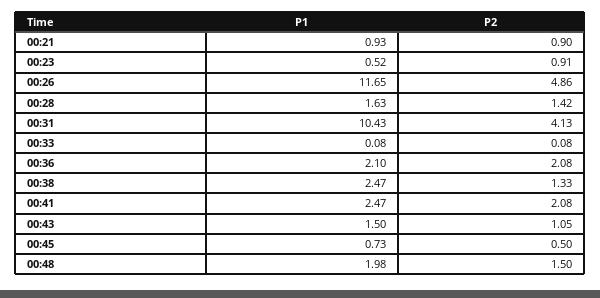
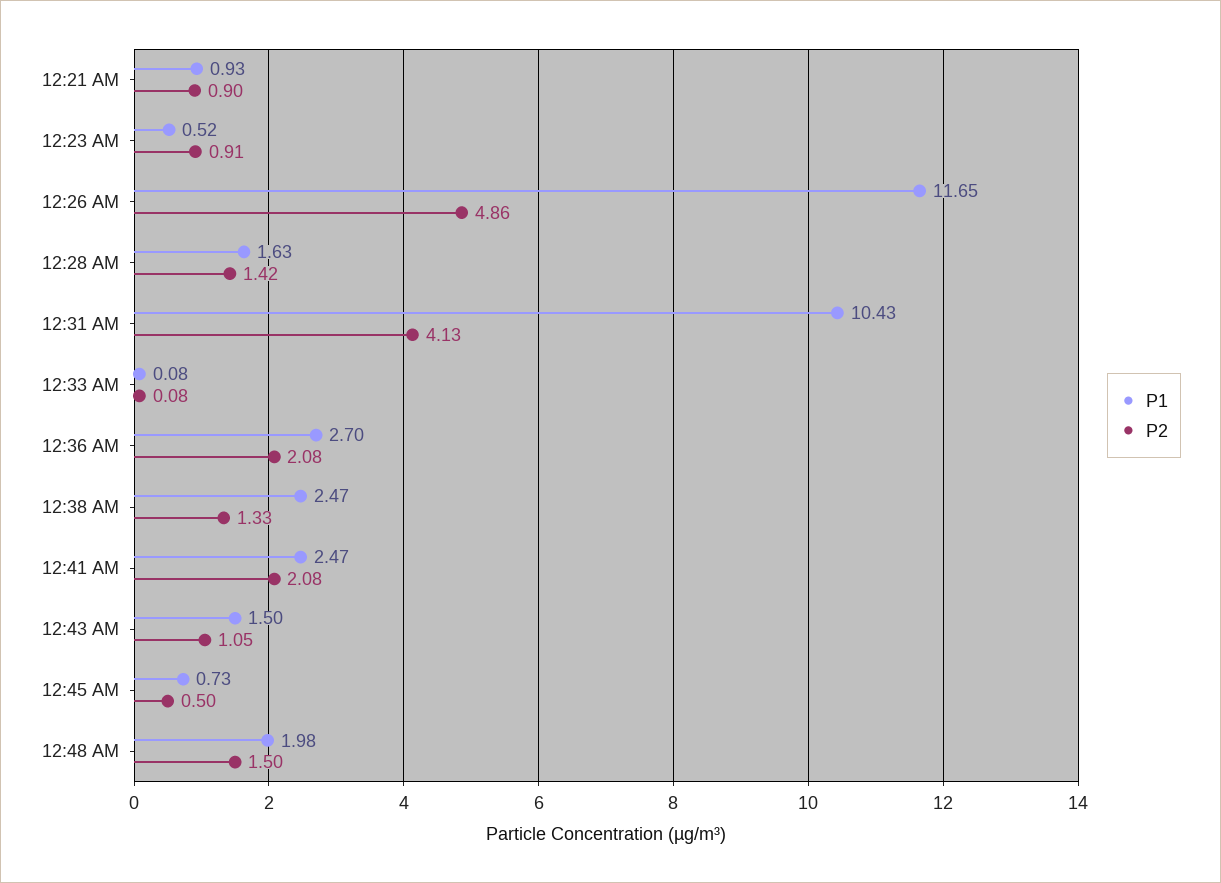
  {
    "P1": {
      "00:21": 0.93,
      "00:23": 0.52,
      "00:26": 11.65,
      "00:28": 1.63,
      "00:31": 10.43,
      "00:33": 0.08,
-     "00:36": 2.1,
+     "00:36": 2.7,
      "00:38": 2.47,
      "00:41": 2.47,
      "00:43": 1.5,
      "00:45": 0.73,
      "00:48": 1.98
    },
    "P2": {
      "00:21": 0.9,
      "00:23": 0.91,
      "00:26": 4.86,
      "00:28": 1.42,
      "00:31": 4.13,
      "00:33": 0.08,
      "00:36": 2.08,
      "00:38": 1.33,
      "00:41": 2.08,
      "00:43": 1.05,
      "00:45": 0.5,
      "00:48": 1.5
    }
  }

